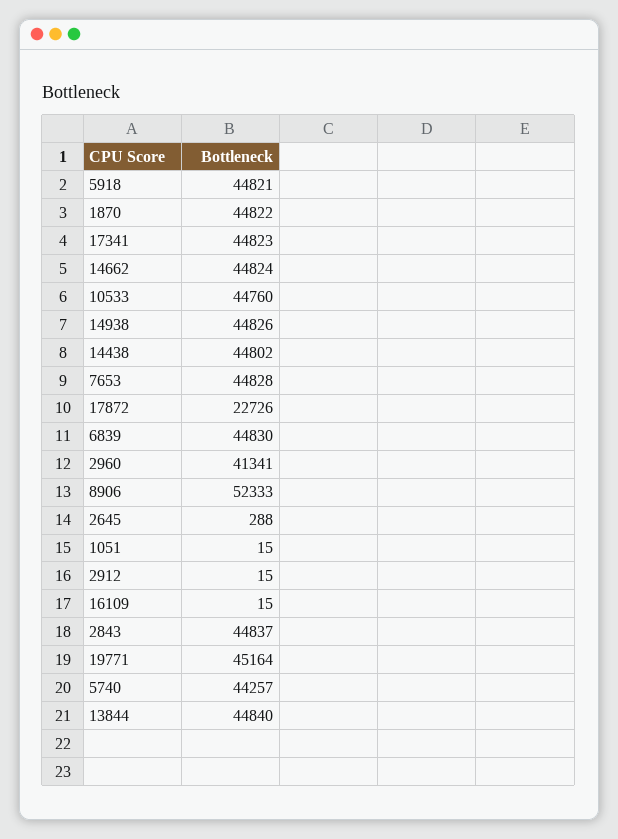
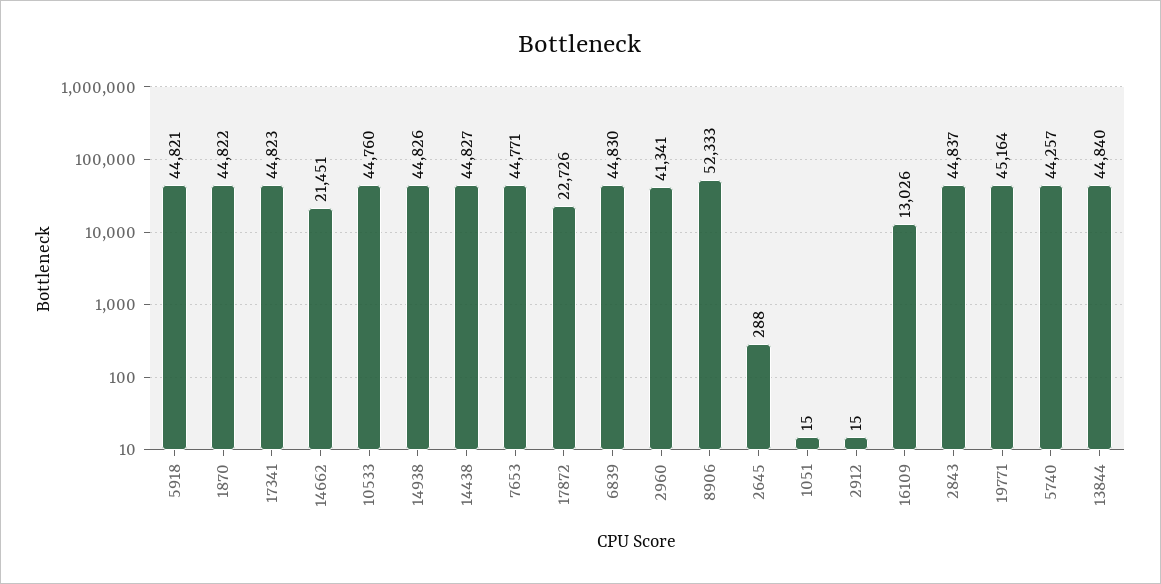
  {
    "5918": 44821,
    "1870": 44822,
    "17341": 44823,
-   "14662": 44824,
+   "14662": 21451,
    "10533": 44760,
    "14938": 44826,
-   "14438": 44802,
+   "14438": 44827,
-   "7653": 44828,
+   "7653": 44771,
    "17872": 22726,
    "6839": 44830,
    "2960": 41341,
    "8906": 52333,
    "2645": 288,
    "1051": 15,
    "2912": 15,
-   "16109": 15,
+   "16109": 13026,
    "2843": 44837,
    "19771": 45164,
    "5740": 44257,
    "13844": 44840
  }

